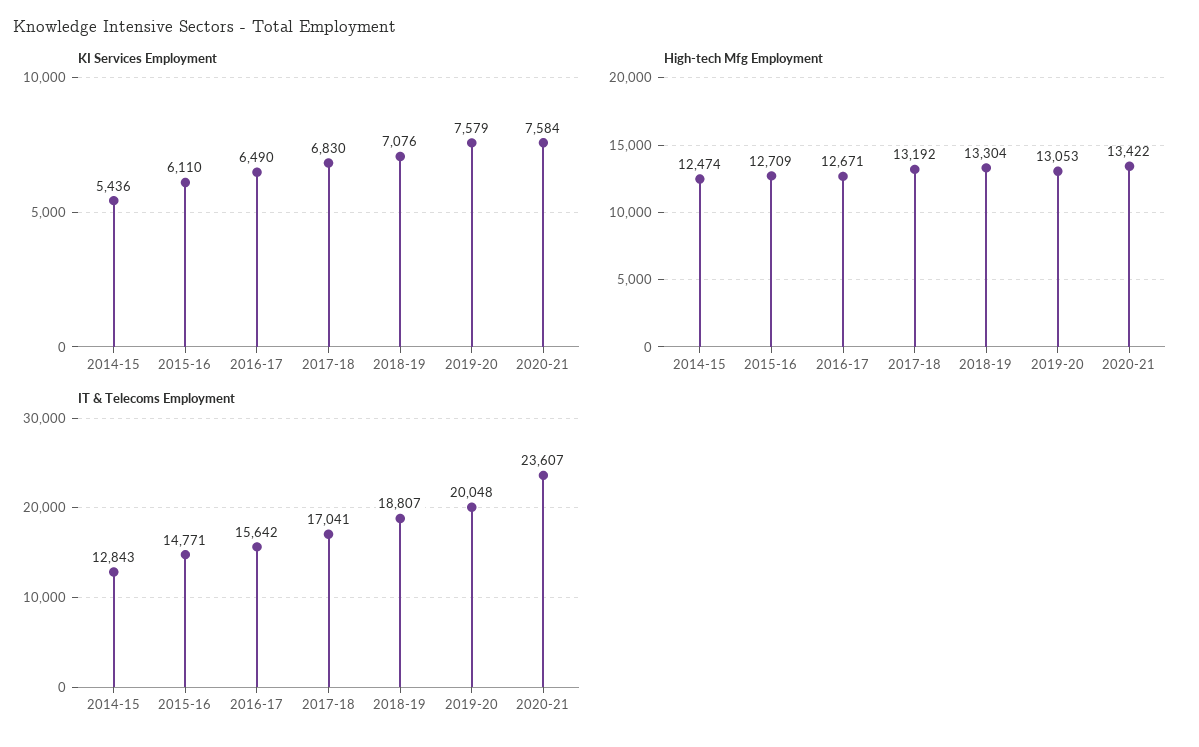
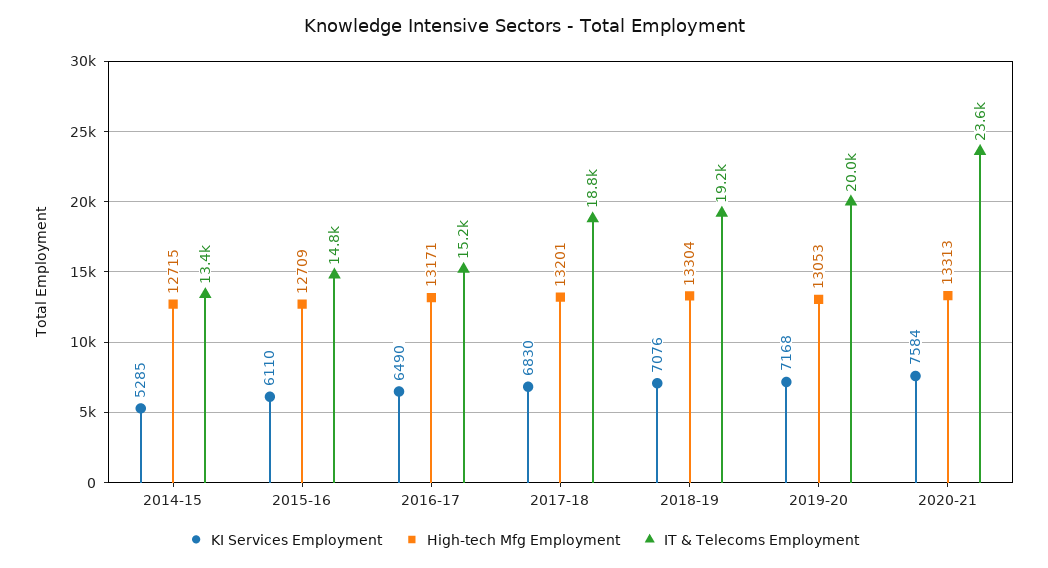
  {
    "KI Services Employment": {
-     "2014-15": 5436,
+     "2014-15": 5285,
      "2015-16": 6110,
      "2016-17": 6490,
      "2017-18": 6830,
      "2018-19": 7076,
-     "2019-20": 7579,
+     "2019-20": 7168,
      "2020-21": 7584
    },
    "High-tech Mfg Employment": {
-     "2014-15": 12474,
+     "2014-15": 12715,
      "2015-16": 12709,
-     "2016-17": 12671,
+     "2016-17": 13171,
-     "2017-18": 13192,
+     "2017-18": 13201,
      "2018-19": 13304,
      "2019-20": 13053,
-     "2020-21": 13422
+     "2020-21": 13313
    },
    "IT & Telecoms Employment": {
-     "2014-15": 12843,
+     "2014-15": 13400,
      "2015-16": 14771,
-     "2016-17": 15642,
+     "2016-17": 15200,
-     "2017-18": 17041,
+     "2017-18": 18800,
-     "2018-19": 18807,
+     "2018-19": 19200,
      "2019-20": 20048,
      "2020-21": 23607
    }
  }

